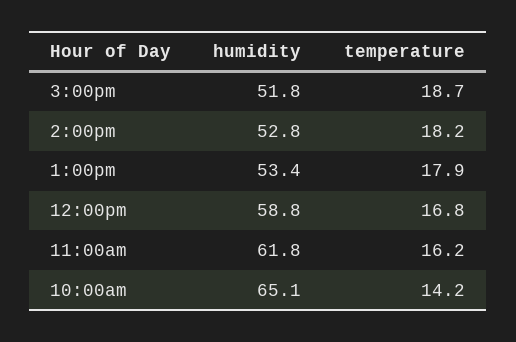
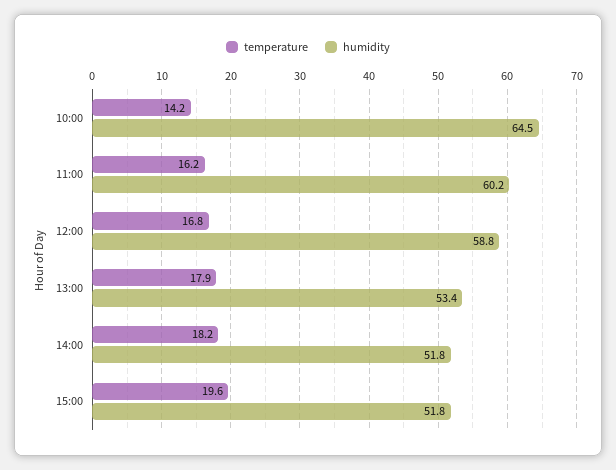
  {
    "humidity": {
      "3:00pm": 51.8,
-     "2:00pm": 52.8,
+     "2:00pm": 51.8,
      "1:00pm": 53.4,
      "12:00pm": 58.8,
-     "11:00am": 61.8,
+     "11:00am": 60.2,
-     "10:00am": 65.1
+     "10:00am": 64.5
    },
    "temperature": {
-     "3:00pm": 18.7,
+     "3:00pm": 19.6,
      "2:00pm": 18.2,
      "1:00pm": 17.9,
      "12:00pm": 16.8,
      "11:00am": 16.2,
      "10:00am": 14.2
    }
  }

